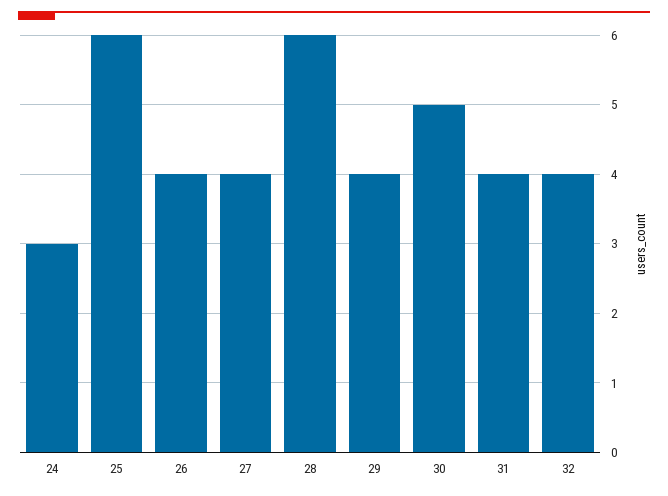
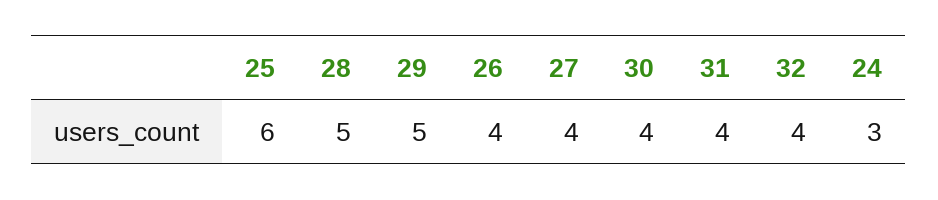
  {
    "24": 3,
    "25": 6,
    "26": 4,
    "27": 4,
-   "28": 6,
+   "28": 5,
-   "29": 4,
+   "29": 5,
-   "30": 5,
+   "30": 4,
    "31": 4,
    "32": 4
  }

